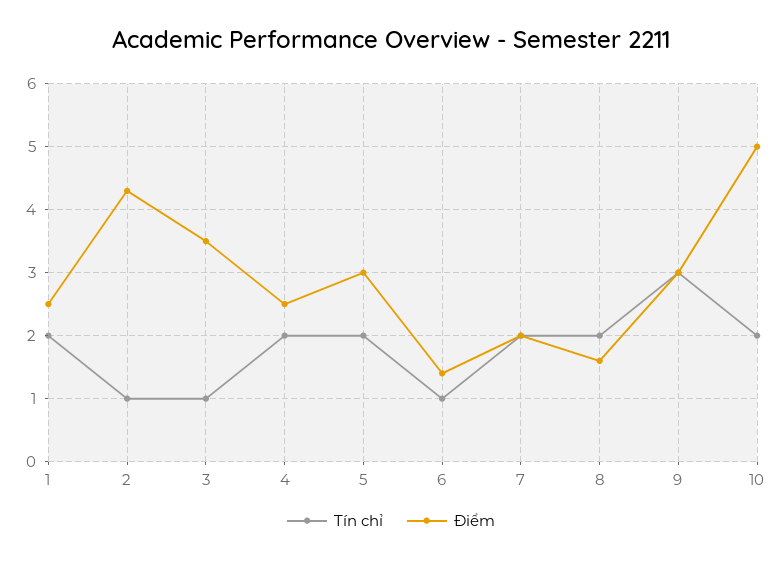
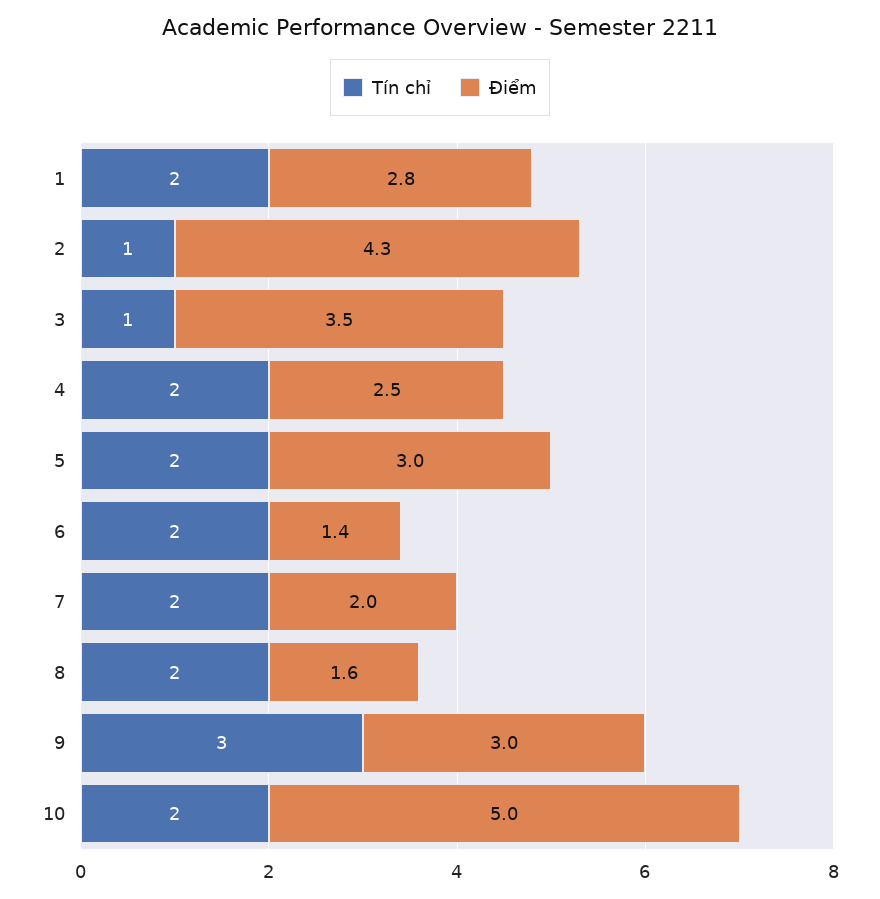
  {
    "Tín chỉ": {
      "1": 2,
      "2": 1,
      "3": 1,
      "4": 2,
      "5": 2,
-     "6": 1,
+     "6": 2,
      "7": 2,
      "8": 2,
      "9": 3,
      "10": 2
    },
    "Điểm": {
-     "1": 2.5,
+     "1": 2.8,
      "2": 4.3,
      "3": 3.5,
      "4": 2.5,
      "5": 3,
      "6": 1.4,
      "7": 2,
      "8": 1.6,
      "9": 3,
      "10": 5
    }
  }

